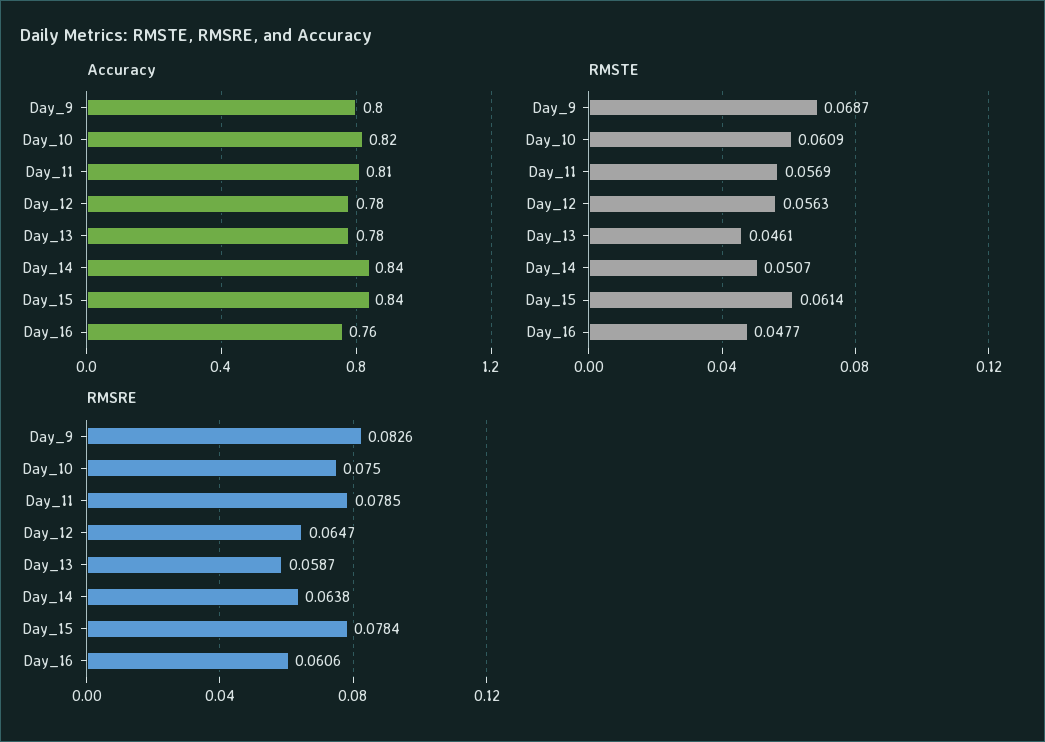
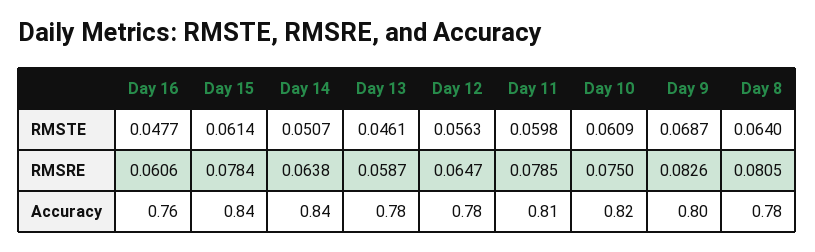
  {
    "Accuracy": {
      "Day_9": 0.8,
      "Day_10": 0.82,
      "Day_11": 0.81,
      "Day_12": 0.78,
      "Day_13": 0.78,
      "Day_14": 0.84,
      "Day_15": 0.84,
-     "Day_16": 0.76
+     "Day_16": 0.76,
+     "Day 8": 0.78
    },
    "RMSTE": {
      "Day_9": 0.0687,
      "Day_10": 0.0609,
-     "Day_11": 0.0569,
+     "Day_11": 0.0598,
      "Day_12": 0.0563,
      "Day_13": 0.0461,
      "Day_14": 0.0507,
      "Day_15": 0.0614,
-     "Day_16": 0.0477
+     "Day_16": 0.0477,
+     "Day 8": 0.064
    },
    "RMSRE": {
      "Day_9": 0.0826,
      "Day_10": 0.075,
      "Day_11": 0.0785,
      "Day_12": 0.0647,
      "Day_13": 0.0587,
      "Day_14": 0.0638,
      "Day_15": 0.0784,
-     "Day_16": 0.0606
+     "Day_16": 0.0606,
+     "Day 8": 0.0805
    }
  }

